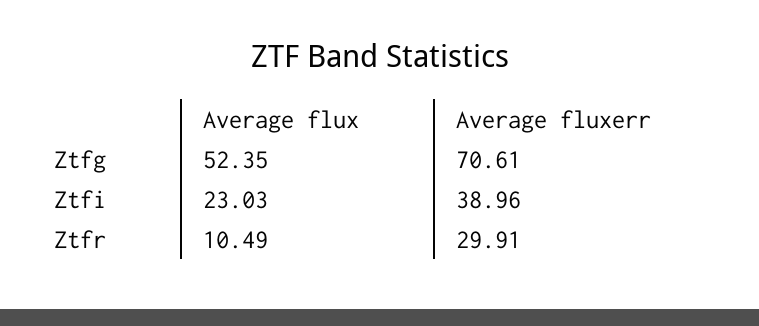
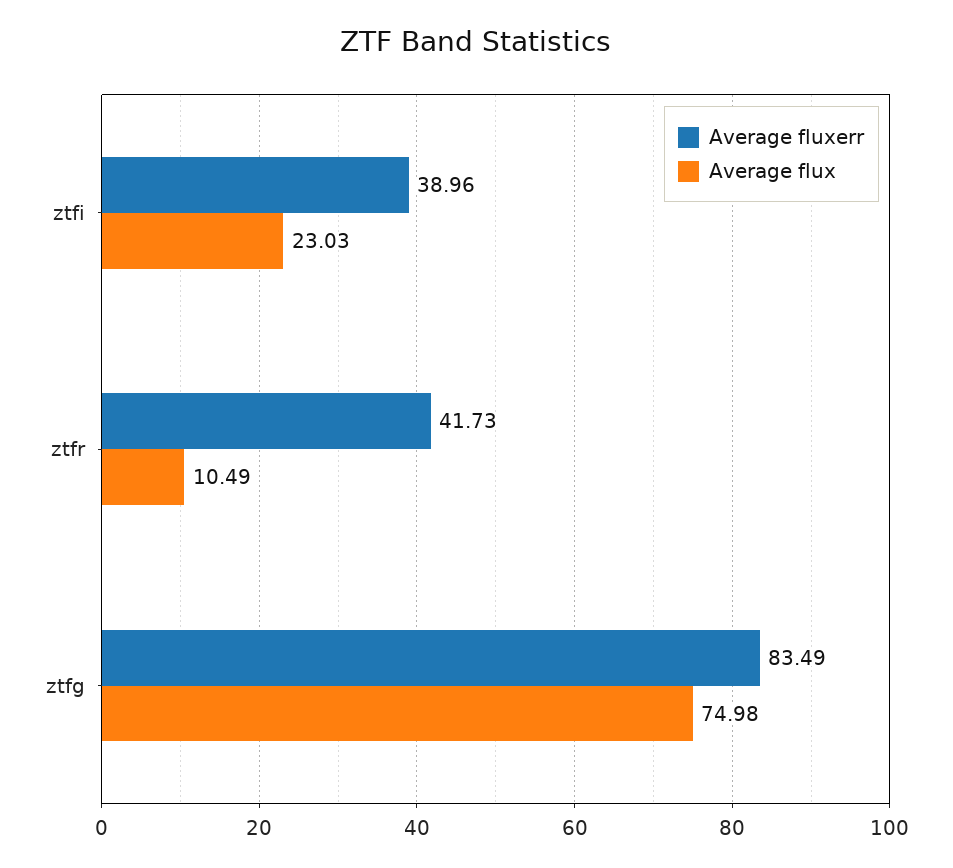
  {
    "Average flux": {
-     "Ztfg": 52.35,
+     "Ztfg": 74.98,
      "Ztfi": 23.03,
      "Ztfr": 10.49
    },
    "Average fluxerr": {
-     "Ztfg": 70.61,
+     "Ztfg": 83.49,
      "Ztfi": 38.96,
-     "Ztfr": 29.91
+     "Ztfr": 41.73
    }
  }

